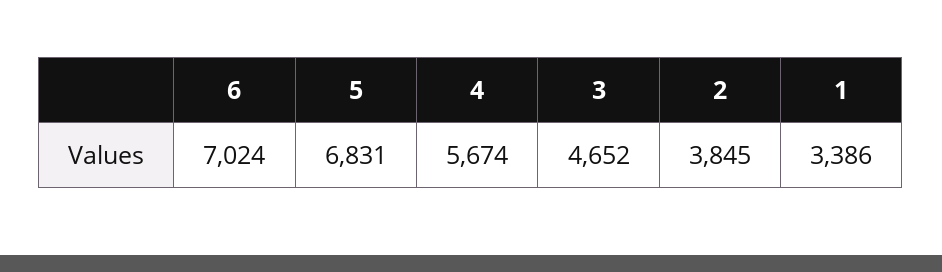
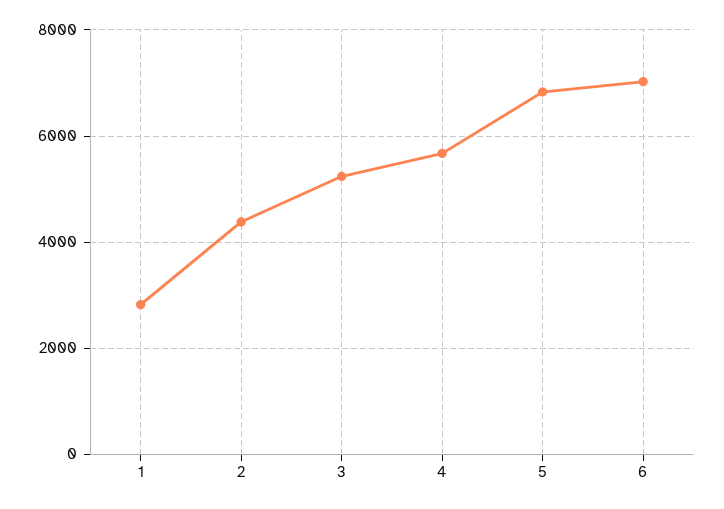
  {
    "6": 7024,
    "5": 6831,
    "4": 5674,
-   "3": 4652,
+   "3": 5200,
-   "2": 3845,
+   "2": 4400,
-   "1": 3386
+   "1": 2800
  }

